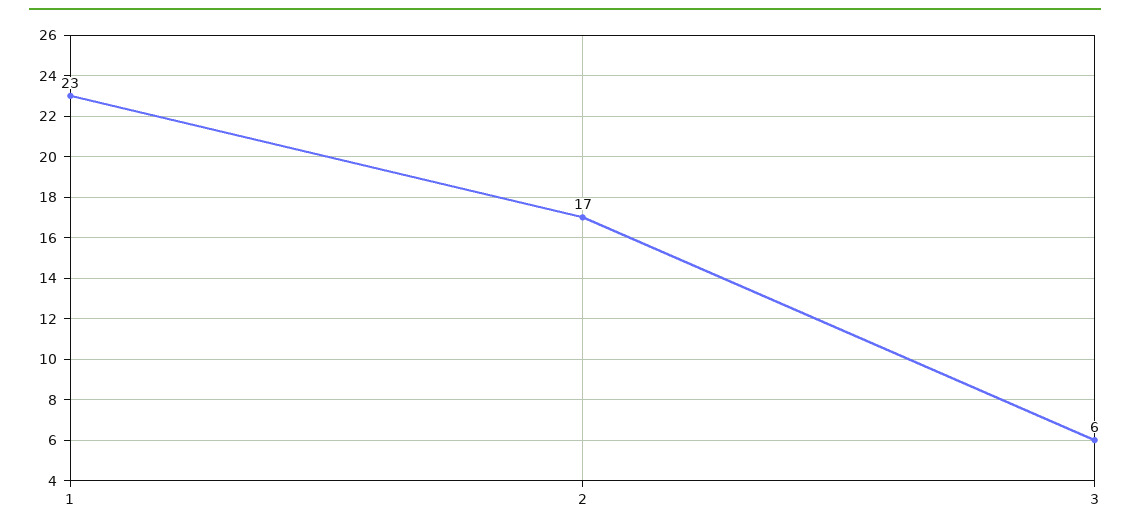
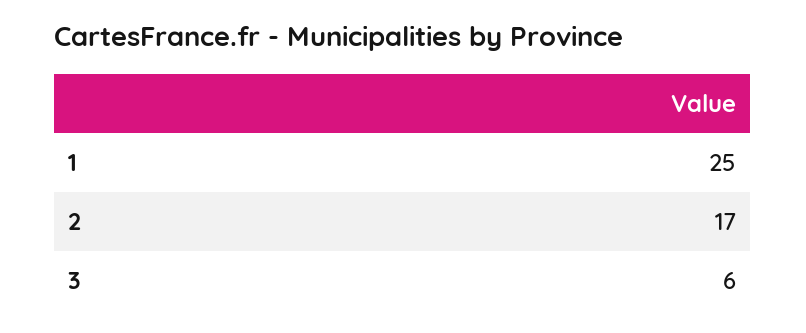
  {
-   "1": 23,
+   "1": 25,
    "2": 17,
    "3": 6
  }

